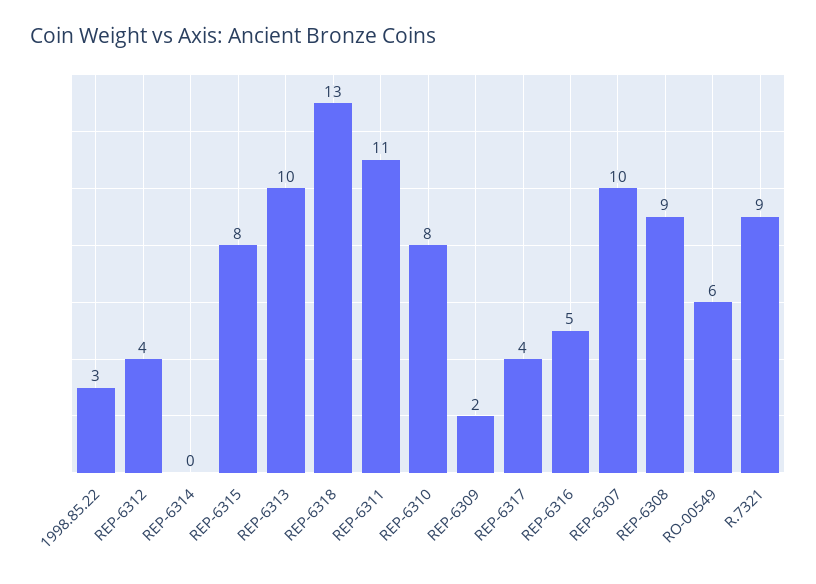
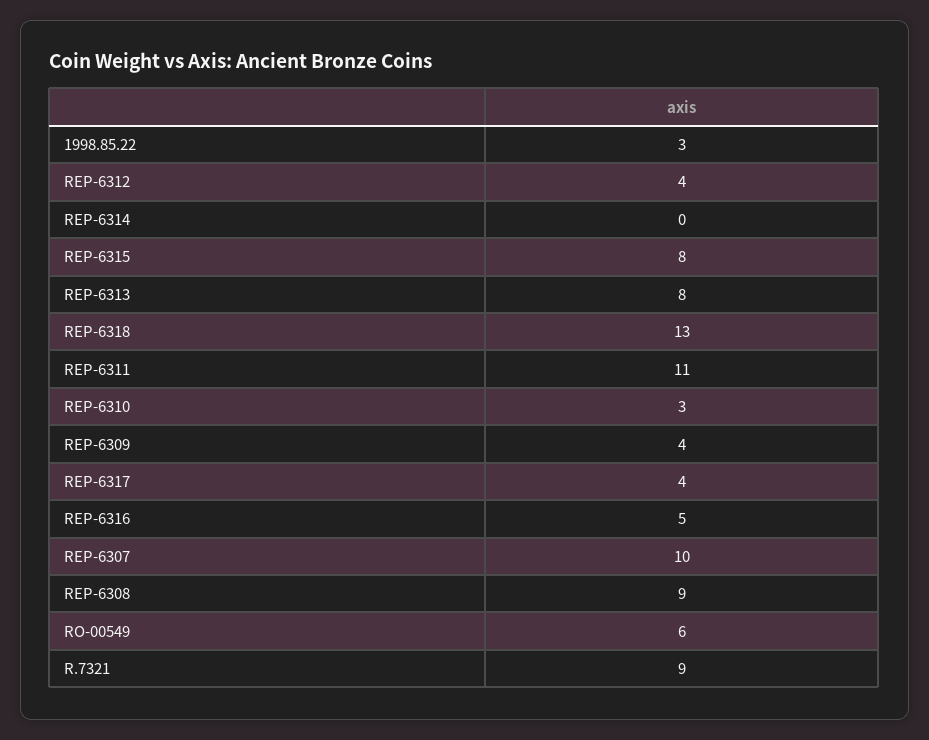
  {
    "1998.85.22": 3,
    "REP-6312": 4,
    "REP-6314": 0,
    "REP-6315": 8,
-   "REP-6313": 10,
+   "REP-6313": 8,
    "REP-6318": 13,
    "REP-6311": 11,
-   "REP-6310": 8,
+   "REP-6310": 3,
-   "REP-6309": 2,
+   "REP-6309": 4,
    "REP-6317": 4,
    "REP-6316": 5,
    "REP-6307": 10,
    "REP-6308": 9,
    "RO-00549": 6,
    "R.7321": 9
  }

